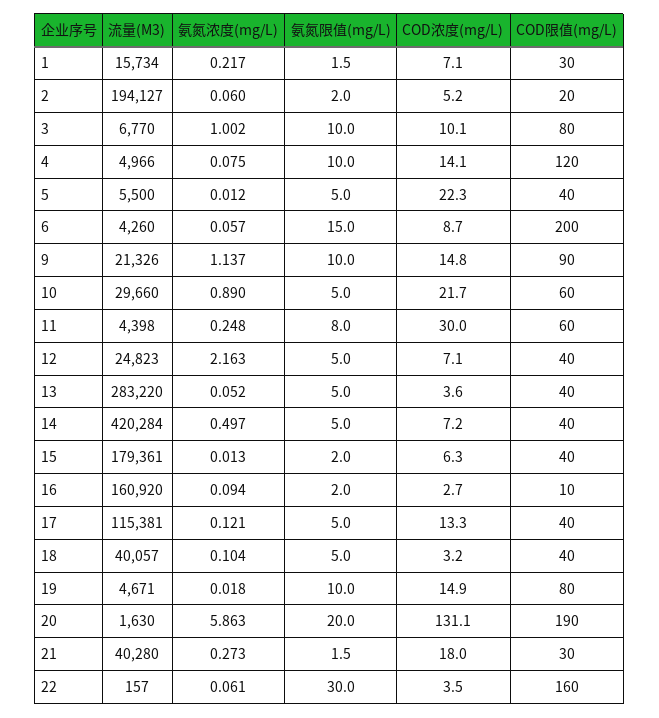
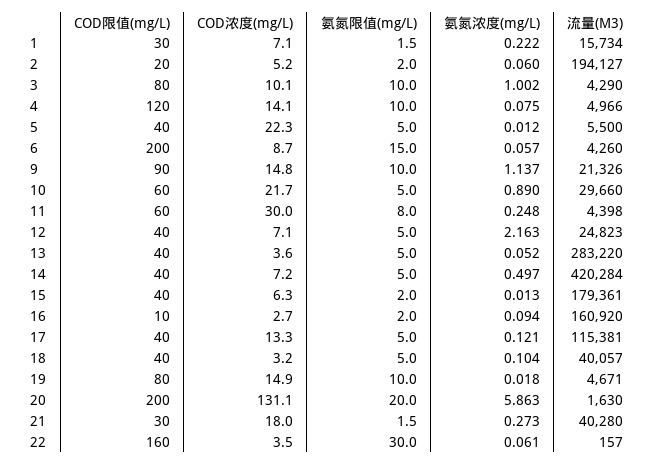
  {
    "流量(M3)": {
      "1": 15734,
      "2": 194127,
-     "3": 6770,
+     "3": 4290,
      "4": 4966,
      "5": 5500,
      "6": 4260,
      "9": 21326,
      "10": 29660,
      "11": 4398,
      "12": 24823,
      "13": 283220,
      "14": 420284,
      "15": 179361,
      "16": 160920,
      "17": 115381,
      "18": 40057,
      "19": 4671,
      "20": 1630,
      "21": 40280,
      "22": 157
    },
    "氨氮浓度(mg/L)": {
-     "1": 0.217,
+     "1": 0.222,
      "2": 0.06,
      "3": 1.002,
      "4": 0.075,
      "5": 0.012,
      "6": 0.057,
      "9": 1.137,
      "10": 0.89,
      "11": 0.248,
      "12": 2.163,
      "13": 0.052,
      "14": 0.497,
      "15": 0.013,
      "16": 0.094,
      "17": 0.121,
      "18": 0.104,
      "19": 0.018,
      "20": 5.863,
      "21": 0.273,
      "22": 0.061
    },
    "氨氮限值(mg/L)": {
      "1": 1.5,
      "2": 2,
      "3": 10,
      "4": 10,
      "5": 5,
      "6": 15,
      "9": 10,
      "10": 5,
      "11": 8,
      "12": 5,
      "13": 5,
      "14": 5,
      "15": 2,
      "16": 2,
      "17": 5,
      "18": 5,
      "19": 10,
      "20": 20,
      "21": 1.5,
      "22": 30
    },
    "COD浓度(mg/L)": {
      "1": 7.1,
      "2": 5.2,
      "3": 10.1,
      "4": 14.1,
      "5": 22.3,
      "6": 8.7,
      "9": 14.8,
      "10": 21.7,
      "11": 30,
      "12": 7.1,
      "13": 3.6,
      "14": 7.2,
      "15": 6.3,
      "16": 2.7,
      "17": 13.3,
      "18": 3.2,
      "19": 14.9,
      "20": 131.1,
      "21": 18,
      "22": 3.5
    },
    "COD限值(mg/L)": {
      "1": 30,
      "2": 20,
      "3": 80,
      "4": 120,
      "5": 40,
      "6": 200,
      "9": 90,
      "10": 60,
      "11": 60,
      "12": 40,
      "13": 40,
      "14": 40,
      "15": 40,
      "16": 10,
      "17": 40,
      "18": 40,
      "19": 80,
-     "20": 190,
+     "20": 200,
      "21": 30,
      "22": 160
    }
  }

